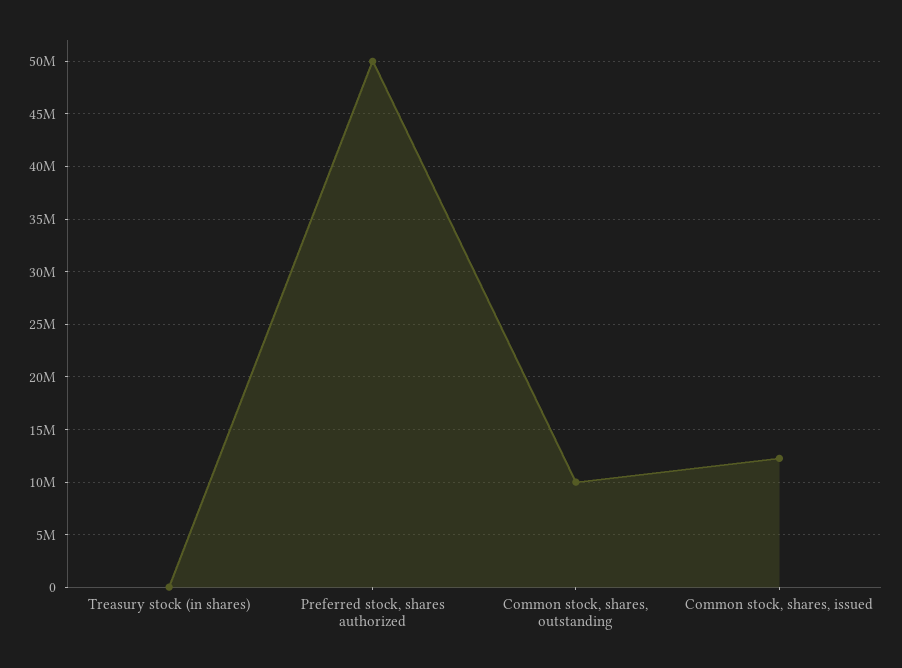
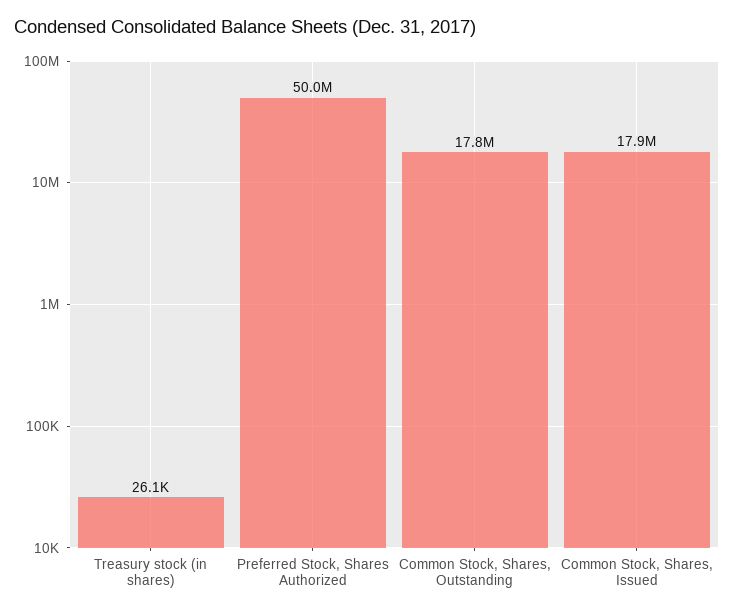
  {
    "Treasury stock (in shares)": 26100,
    "Preferred stock, shares authorized": 50000000,
-   "Common stock, shares, outstanding": 10000000,
+   "Common stock, shares, outstanding": 17800000,
-   "Common stock, shares, issued": 12000000
+   "Common stock, shares, issued": 17900000
  }

